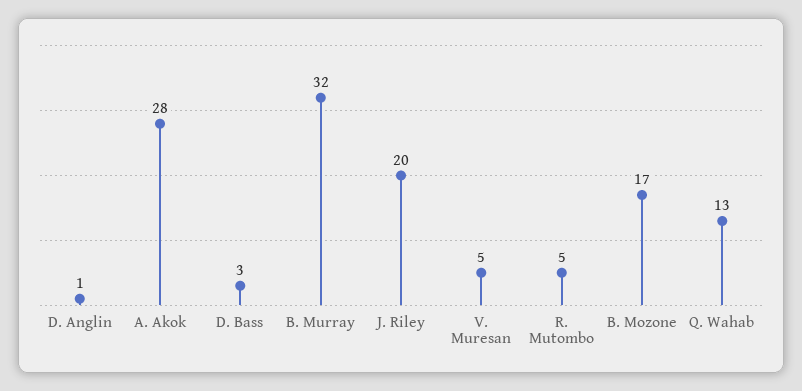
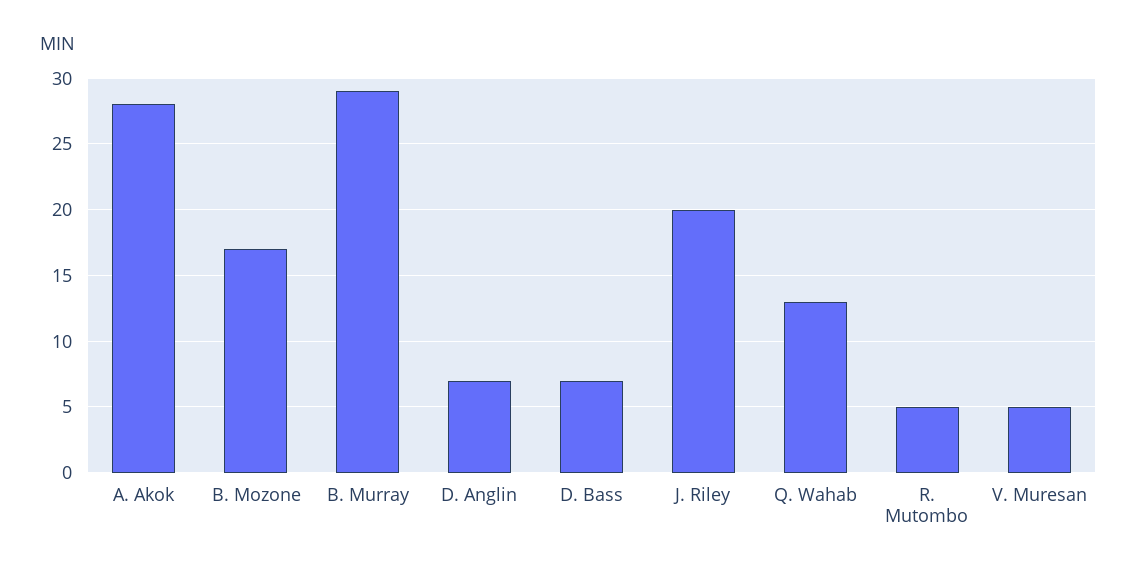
  {
-   "D. Anglin": 1,
+   "D. Anglin": 7,
    "A. Akok": 28,
-   "D. Bass": 3,
+   "D. Bass": 7,
-   "B. Murray": 32,
+   "B. Murray": 29,
    "J. Riley": 20,
    "V. Muresan": 5,
    "R. Mutombo": 5,
    "B. Mozone": 17,
    "Q. Wahab": 13
  }

